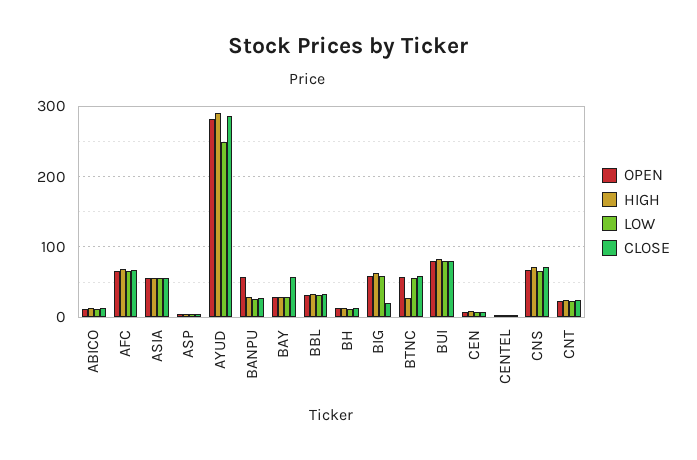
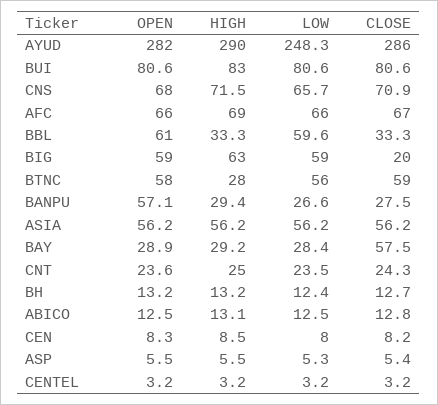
  {
    "OPEN": {
      "ABICO": 12.5,
      "AFC": 66,
      "ASIA": 56.2,
      "ASP": 5.5,
      "AYUD": 282,
      "BANPU": 57.1,
      "BAY": 28.9,
-     "BBL": 30,
+     "BBL": 61,
      "BH": 13.2,
      "BIG": 59,
      "BTNC": 58,
      "BUI": 80.6,
      "CEN": 8.3,
      "CENTEL": 3.2,
      "CNS": 68,
      "CNT": 23.6
    },
    "HIGH": {
      "ABICO": 13.1,
      "AFC": 69,
      "ASIA": 56.2,
      "ASP": 5.5,
      "AYUD": 290,
      "BANPU": 29.4,
      "BAY": 29.2,
      "BBL": 33.3,
      "BH": 13.2,
      "BIG": 63,
      "BTNC": 28,
      "BUI": 83,
      "CEN": 8.5,
      "CENTEL": 3.2,
      "CNS": 71.5,
      "CNT": 25
    },
    "LOW": {
      "ABICO": 12.5,
      "AFC": 66,
      "ASIA": 56.2,
      "ASP": 5.3,
      "AYUD": 248.3,
      "BANPU": 26.6,
      "BAY": 28.4,
-     "BBL": 30,
+     "BBL": 59.6,
      "BH": 12.4,
      "BIG": 59,
      "BTNC": 56,
      "BUI": 80.6,
      "CEN": 8,
      "CENTEL": 3.2,
      "CNS": 65.7,
      "CNT": 23.5
    },
    "CLOSE": {
      "ABICO": 12.8,
      "AFC": 67,
      "ASIA": 56.2,
      "ASP": 5.4,
      "AYUD": 286,
      "BANPU": 27.5,
      "BAY": 57.5,
      "BBL": 33.3,
      "BH": 12.7,
      "BIG": 20,
      "BTNC": 59,
      "BUI": 80.6,
      "CEN": 8.2,
      "CENTEL": 3.2,
      "CNS": 70.9,
      "CNT": 24.3
    }
  }

